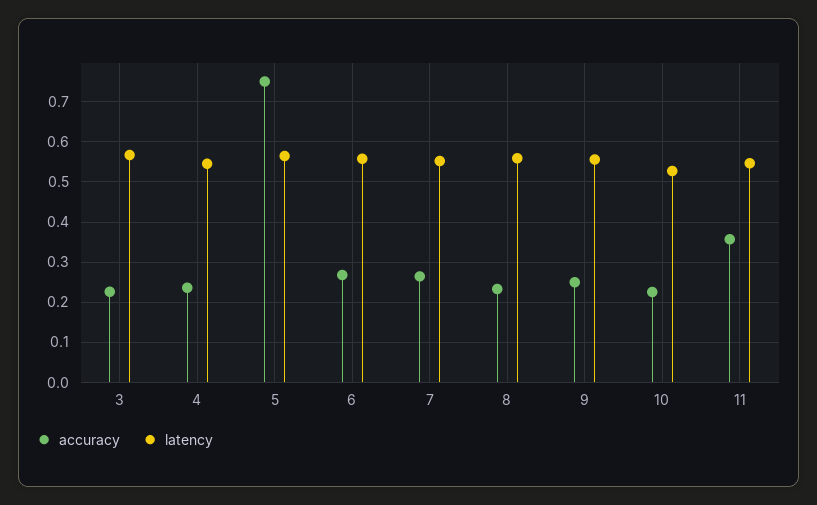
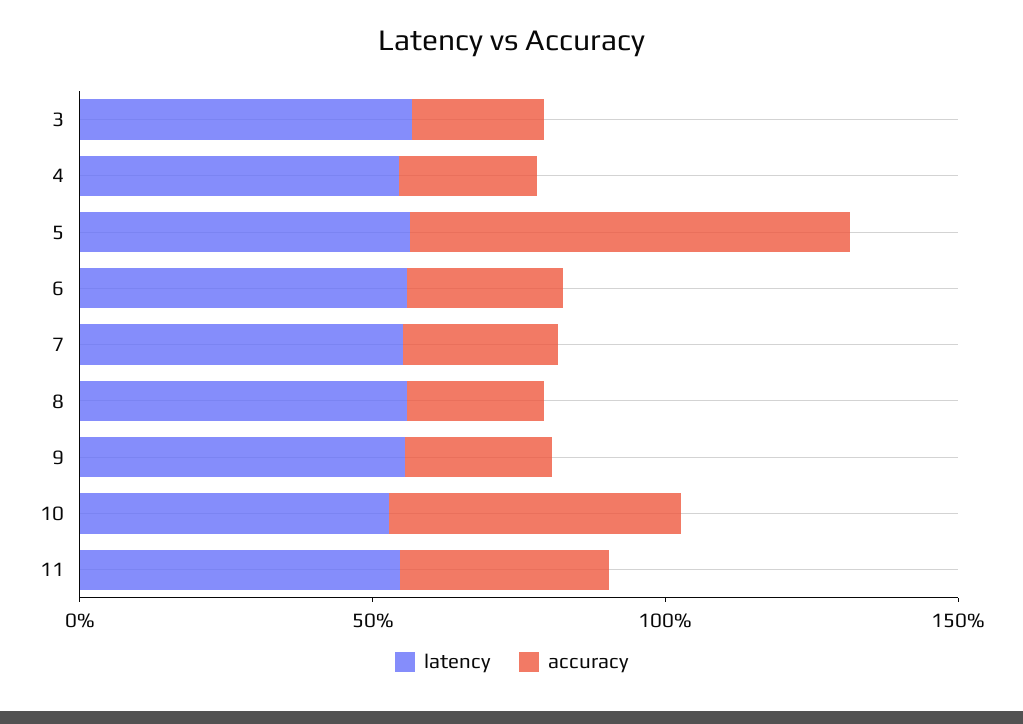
  {
    "accuracy": {
      "3": 0.22,
      "4": 0.24,
      "5": 0.76,
      "6": 0.26,
      "7": 0.26,
      "8": 0.24,
      "9": 0.26,
-     "10": 0.22,
+     "10": 0.5,
      "11": 0.36
    },
    "latency": {
      "3": 0.56,
      "4": 0.54,
      "5": 0.56,
      "6": 0.56,
      "7": 0.56,
      "8": 0.56,
      "9": 0.56,
      "10": 0.52,
      "11": 0.54
    }
  }

